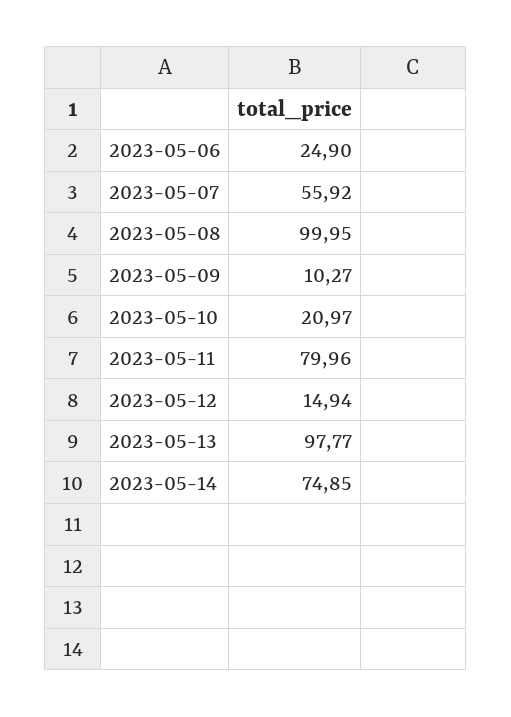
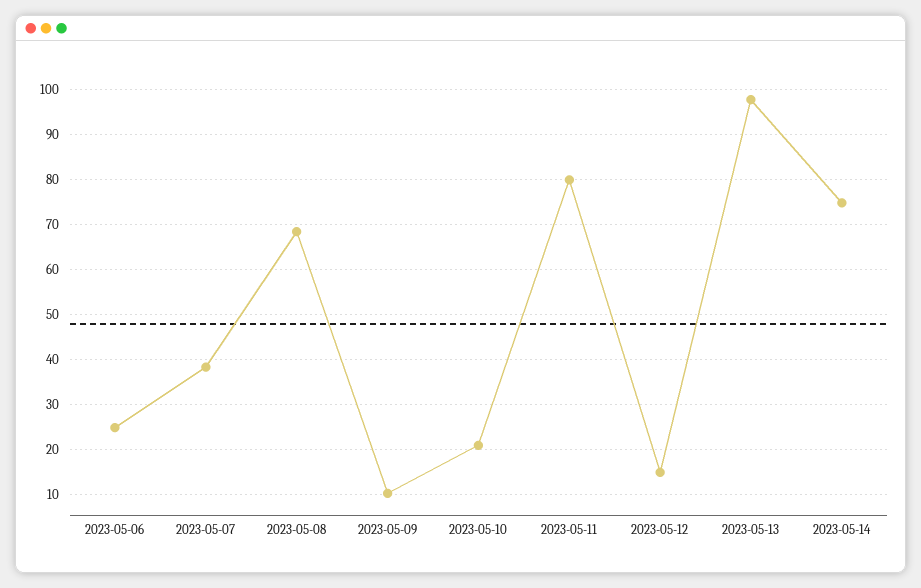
  {
    "2023-05-06": 24.9,
-   "2023-05-07": 55.92,
+   "2023-05-07": 38,
-   "2023-05-08": 99.95,
+   "2023-05-08": 68,
    "2023-05-09": 10.27,
    "2023-05-10": 20.97,
    "2023-05-11": 79.96,
    "2023-05-12": 14.94,
    "2023-05-13": 97.77,
    "2023-05-14": 74.85
  }

